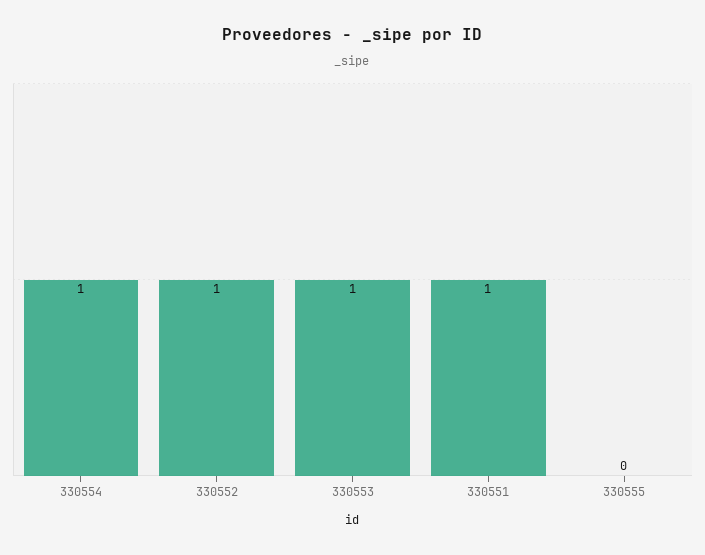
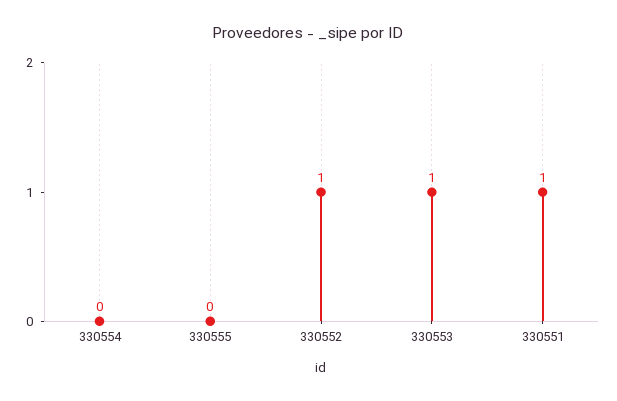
  {
-   "330554": 1,
+   "330554": 0,
    "330552": 1,
    "330553": 1,
    "330551": 1,
    "330555": 0
  }

